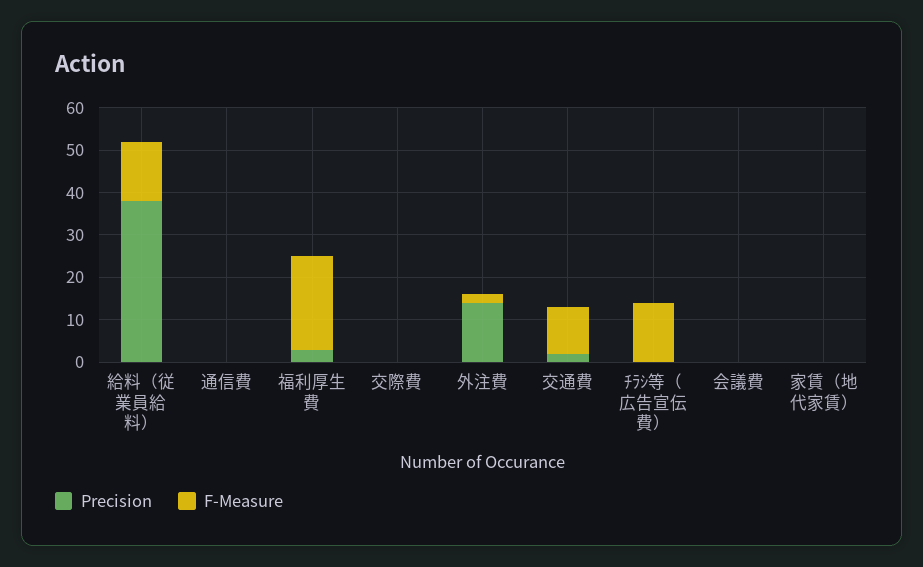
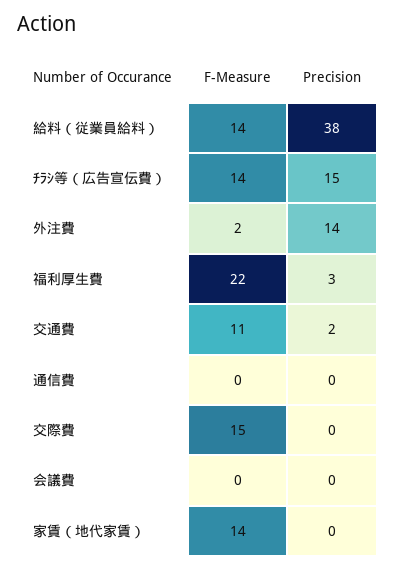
  {
    "Precision": {
      "給料（従業員給料）": 38,
      "通信費": 0,
      "福利厚生費": 3,
      "交際費": 0,
      "外注費": 14,
      "交通費": 2,
-     "ﾁﾗｼ等（広告宣伝費）": 0,
+     "ﾁﾗｼ等（広告宣伝費）": 15,
      "会議費": 0,
      "家賃（地代家賃）": 0
    },
    "F-Measure": {
      "給料（従業員給料）": 14,
      "通信費": 0,
      "福利厚生費": 22,
-     "交際費": 0,
+     "交際費": 15,
      "外注費": 2,
      "交通費": 11,
      "ﾁﾗｼ等（広告宣伝費）": 14,
      "会議費": 0,
-     "家賃（地代家賃）": 0
+     "家賃（地代家賃）": 14
    }
  }

